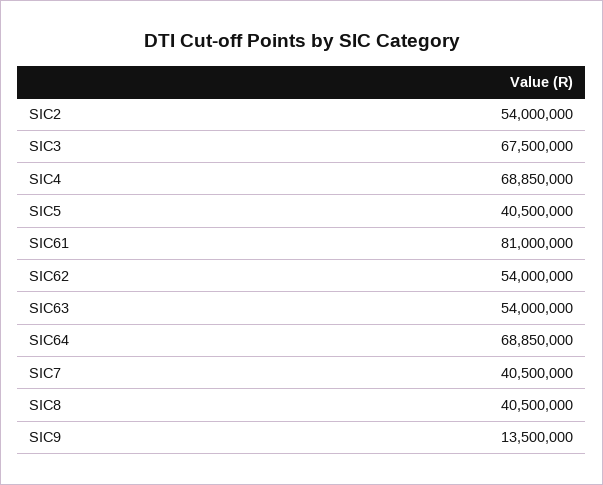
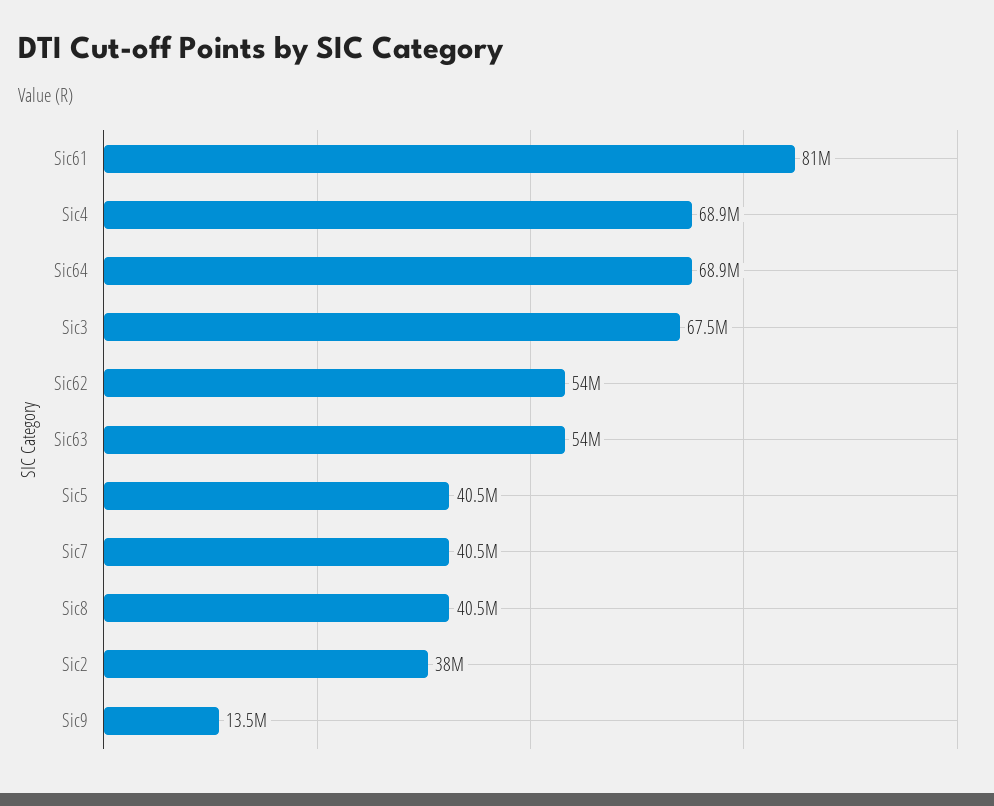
  {
-   "SIC2": 54000000,
+   "SIC2": 38000000,
    "SIC3": 67500000,
    "SIC4": 68850000,
    "SIC5": 40500000,
    "SIC61": 81000000,
    "SIC62": 54000000,
    "SIC63": 54000000,
    "SIC64": 68850000,
    "SIC7": 40500000,
    "SIC8": 40500000,
    "SIC9": 13500000
  }

